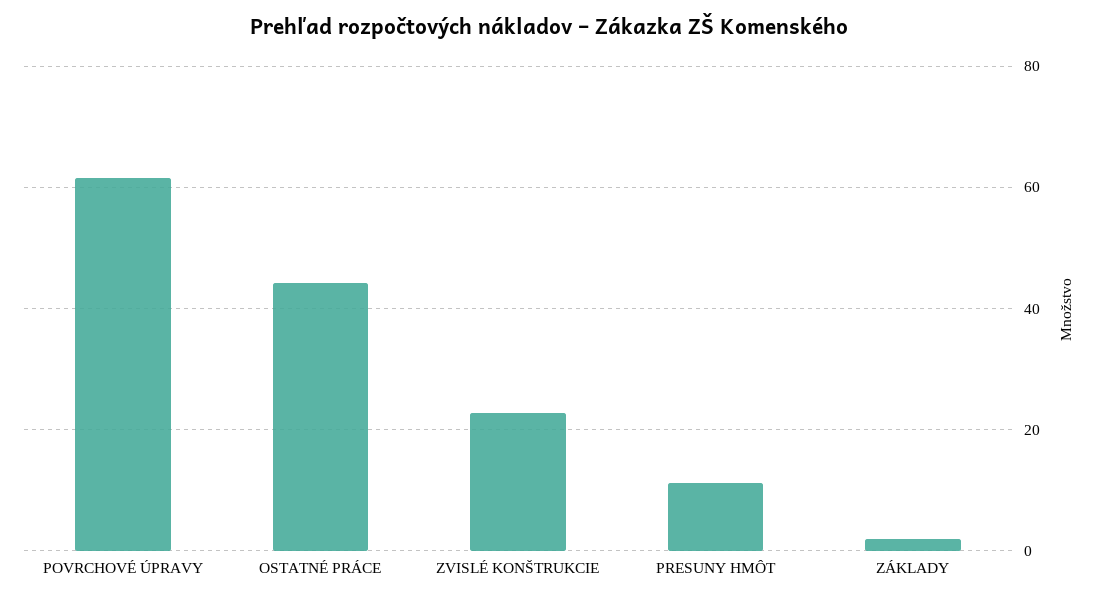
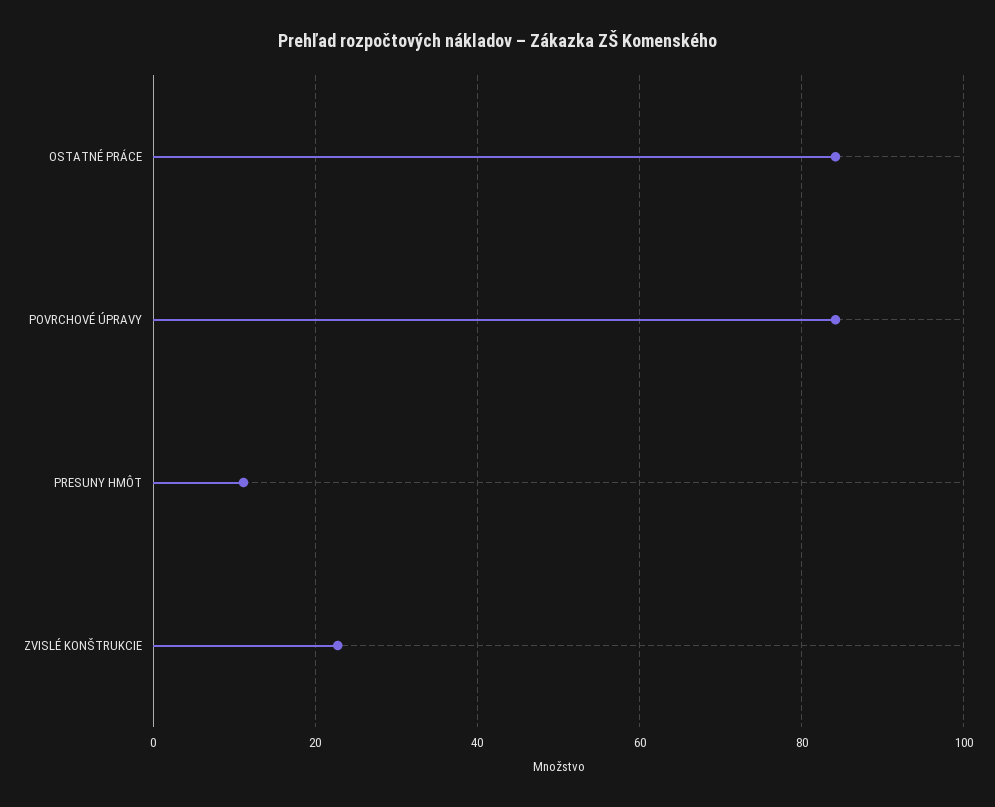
  {
-   "POVRCHOVÉ ÚPRAVY": 62,
+   "POVRCHOVÉ ÚPRAVY": 84,
-   "OSTATNÉ PRÁCE": 44,
+   "OSTATNÉ PRÁCE": 84,
    "ZVISLÉ KONŠTRUKCIE": 22,
-   "PRESUNY HMÔT": 12,
+   "PRESUNY HMÔT": 12
-   "ZÁKLADY": 2
  }

